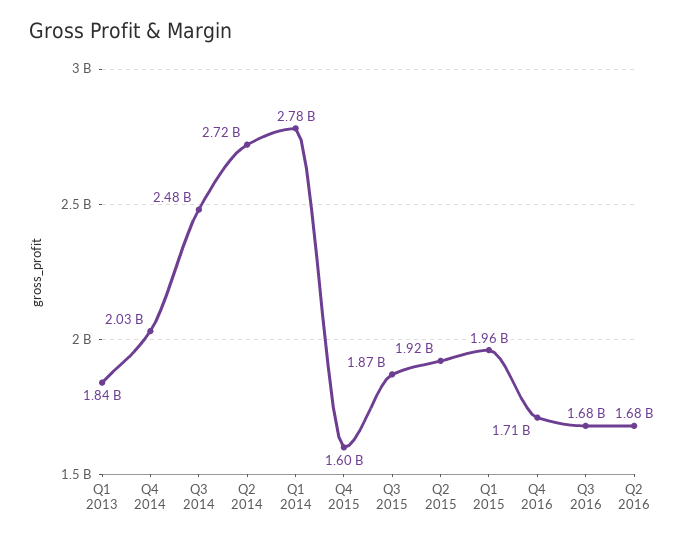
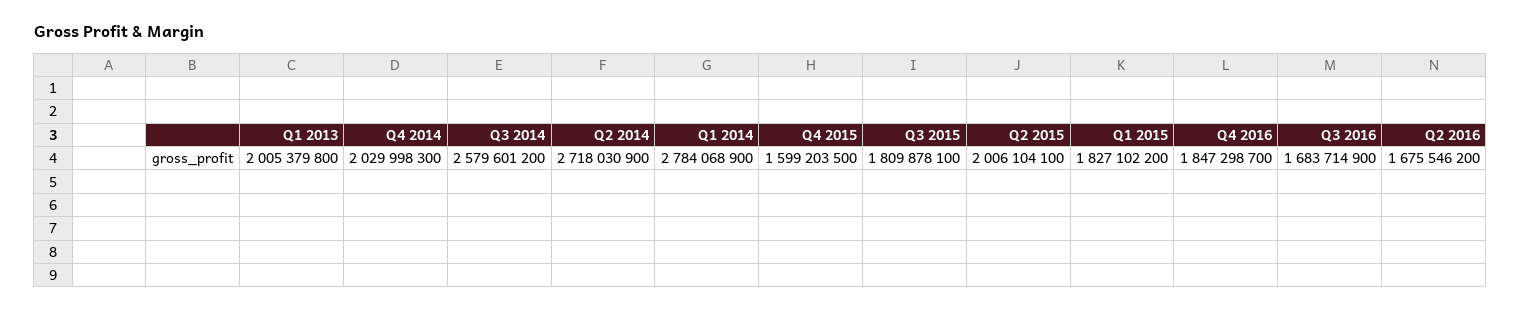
  {
-   "Q1 2013": 1840000000,
+   "Q1 2013": 2005379800,
    "Q4 2014": 2029998300,
-   "Q3 2014": 2480000000,
+   "Q3 2014": 2579601200,
    "Q2 2014": 2718030900,
    "Q1 2014": 2784068900,
    "Q4 2015": 1599203500,
-   "Q3 2015": 1870000000,
+   "Q3 2015": 1809878100,
-   "Q2 2015": 1920000000,
+   "Q2 2015": 2006104100,
-   "Q1 2015": 1960000000,
+   "Q1 2015": 1827102200,
-   "Q4 2016": 1710000000,
+   "Q4 2016": 1847298700,
    "Q3 2016": 1683714900,
    "Q2 2016": 1675546200
  }

